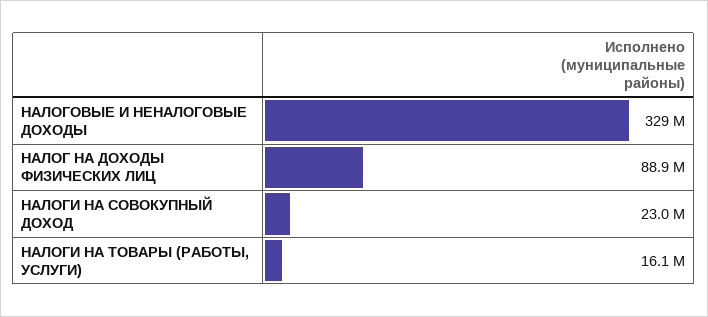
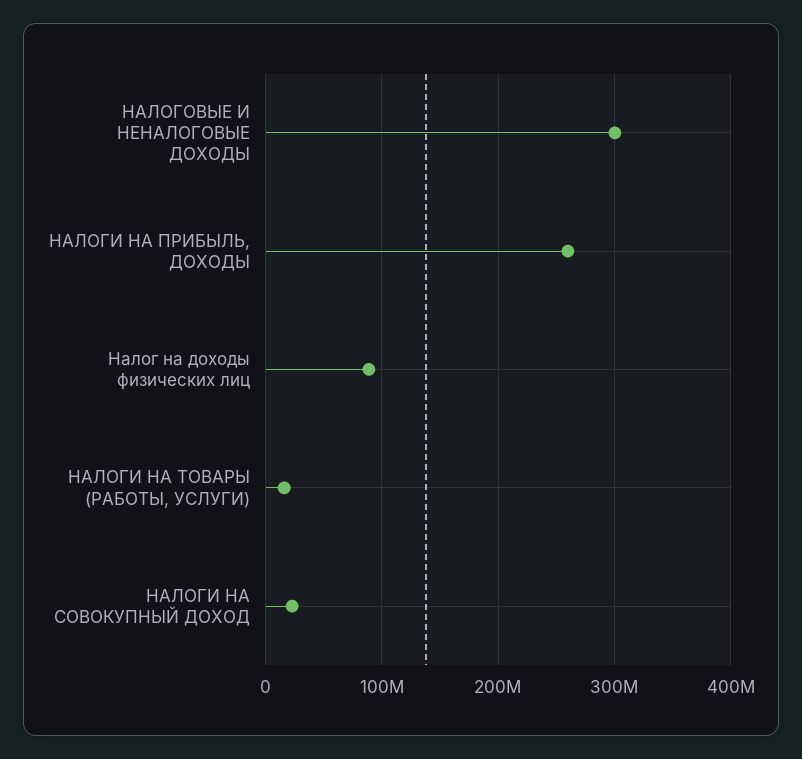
  {
-   "НАЛОГОВЫЕ И НЕНАЛОГОВЫЕ ДОХОДЫ": 329000000,
+   "НАЛОГОВЫЕ И НЕНАЛОГОВЫЕ ДОХОДЫ": 300000000,
    "НАЛОГ НА ДОХОДЫ ФИЗИЧЕСКИХ ЛИЦ": 88900000,
    "НАЛОГИ НА СОВОКУПНЫЙ ДОХОД": 23000000,
-   "НАЛОГИ НА ТОВАРЫ (РАБОТЫ, УСЛУГИ)": 16100000
+   "НАЛОГИ НА ТОВАРЫ (РАБОТЫ, УСЛУГИ)": 16100000,
+   "НАЛОГИ НА ПРИБЫЛЬ, ДОХОДЫ": 260000000
  }

